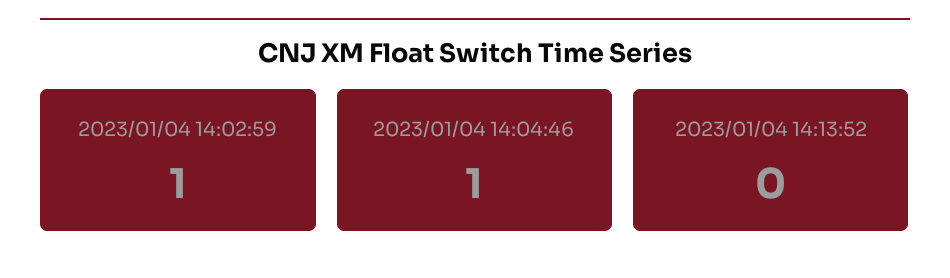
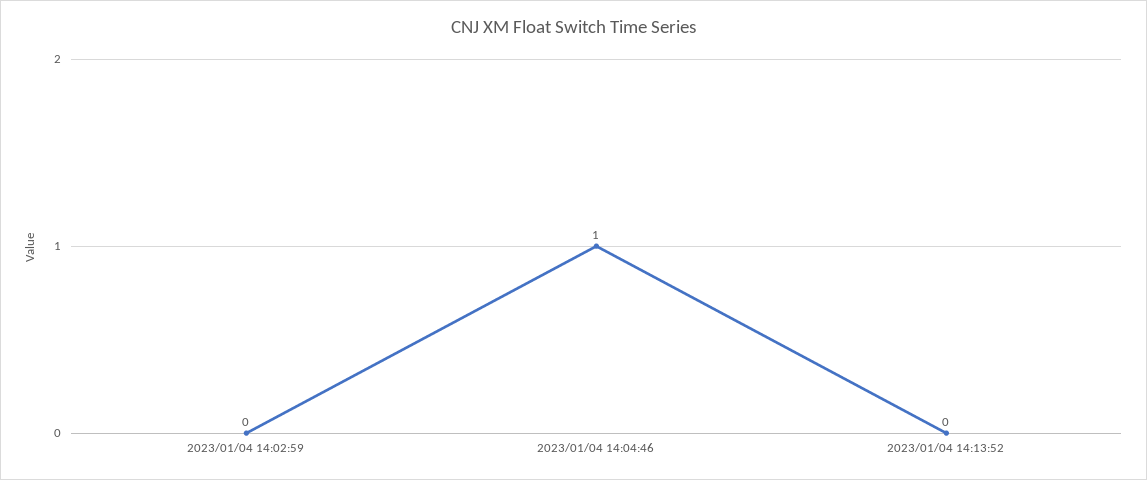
  {
-   "2023/01/04 14:02:59": 1,
+   "2023/01/04 14:02:59": 0,
    "2023/01/04 14:04:46": 1,
    "2023/01/04 14:13:52": 0
  }

